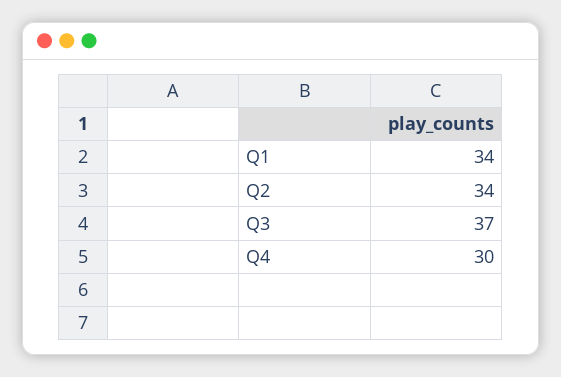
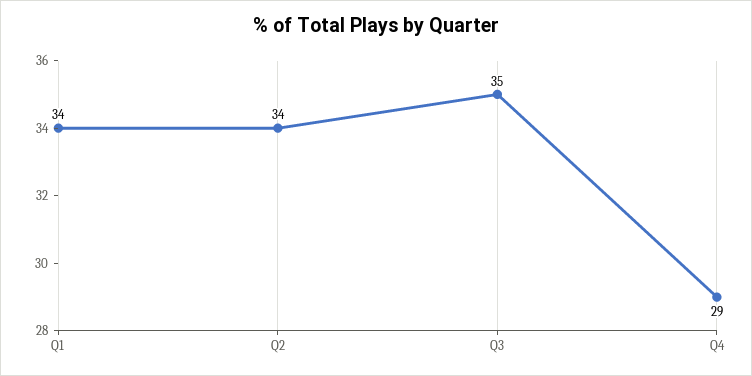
  {
    "Q1": 34,
    "Q2": 34,
-   "Q3": 37,
+   "Q3": 35,
-   "Q4": 30
+   "Q4": 29
  }

